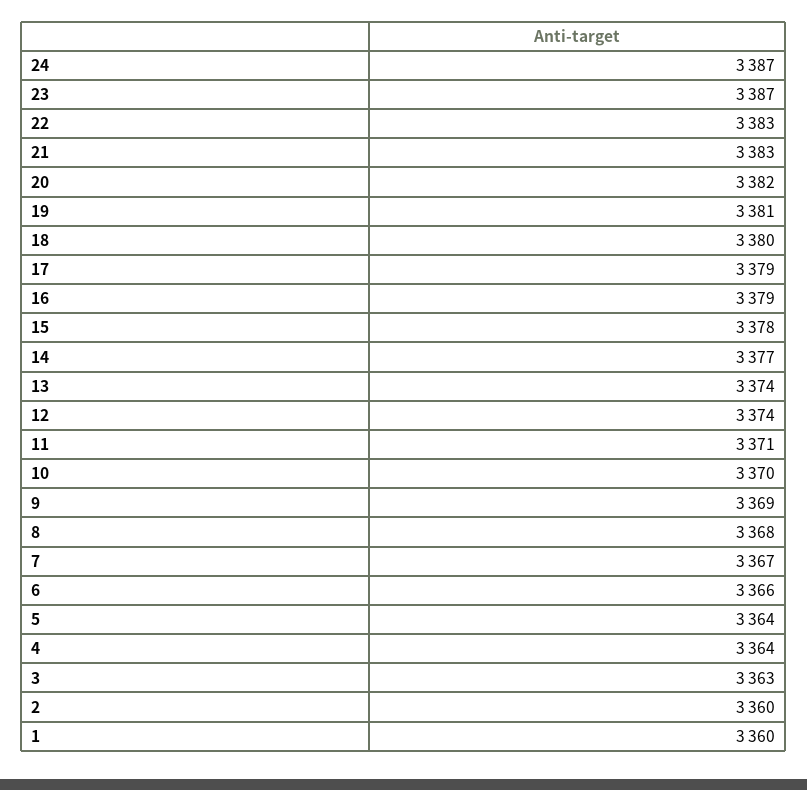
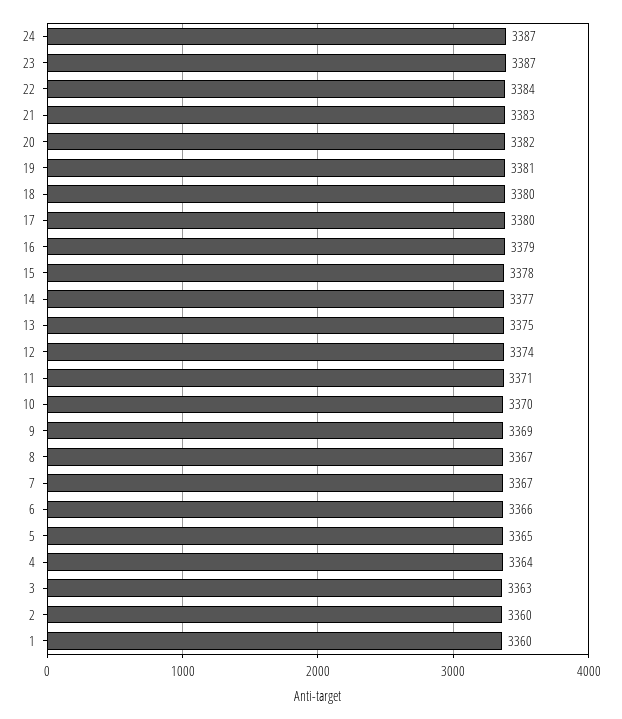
  {
    "24": 3387,
    "23": 3387,
-   "22": 3383,
+   "22": 3384,
    "21": 3383,
    "20": 3382,
    "19": 3381,
    "18": 3380,
-   "17": 3379,
+   "17": 3380,
    "16": 3379,
    "15": 3378,
    "14": 3377,
-   "13": 3374,
+   "13": 3375,
    "12": 3374,
    "11": 3371,
    "10": 3370,
    "9": 3369,
-   "8": 3368,
+   "8": 3367,
    "7": 3367,
    "6": 3366,
-   "5": 3364,
+   "5": 3365,
    "4": 3364,
    "3": 3363,
    "2": 3360,
    "1": 3360
  }

